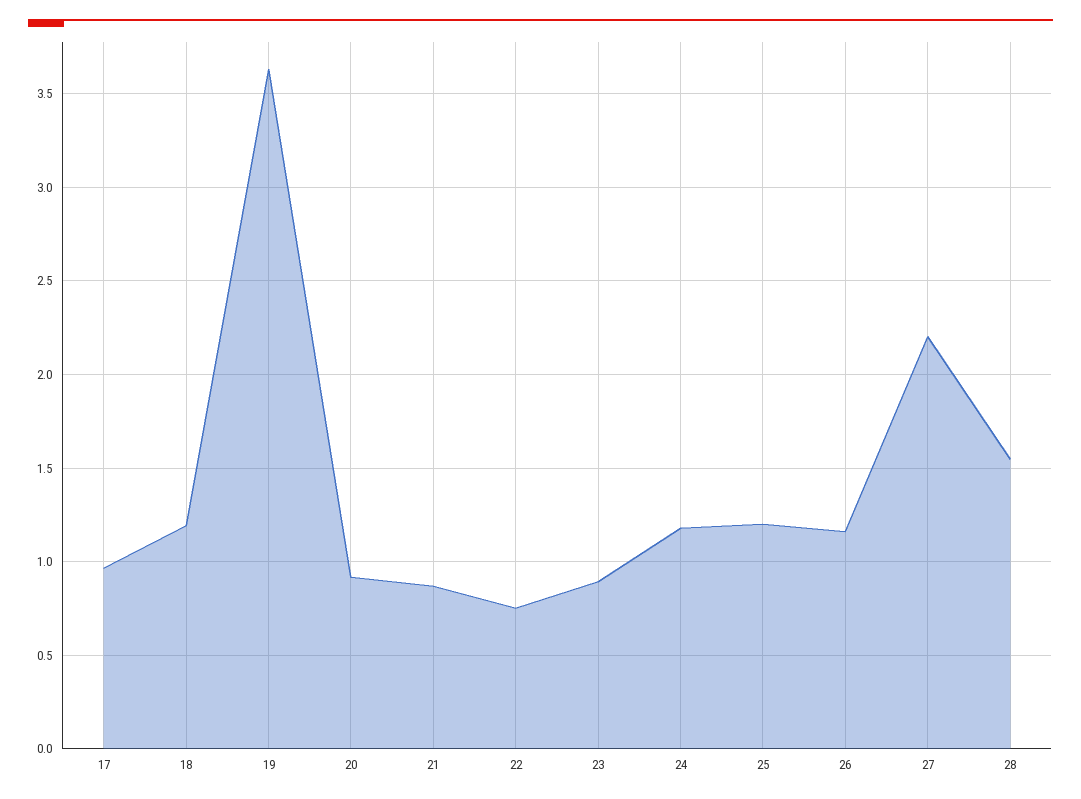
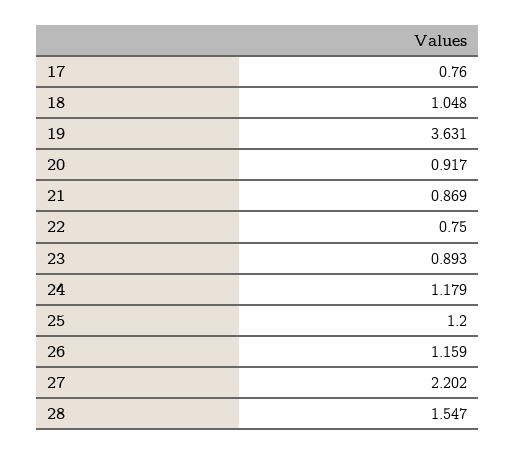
  {
-   "17": 0.95,
+   "17": 0.76,
-   "18": 1.2,
+   "18": 1.048,
    "19": 3.631,
    "20": 0.917,
    "21": 0.869,
    "22": 0.75,
    "23": 0.893,
    "24": 1.179,
    "25": 1.2,
    "26": 1.159,
    "27": 2.202,
    "28": 1.547
  }

